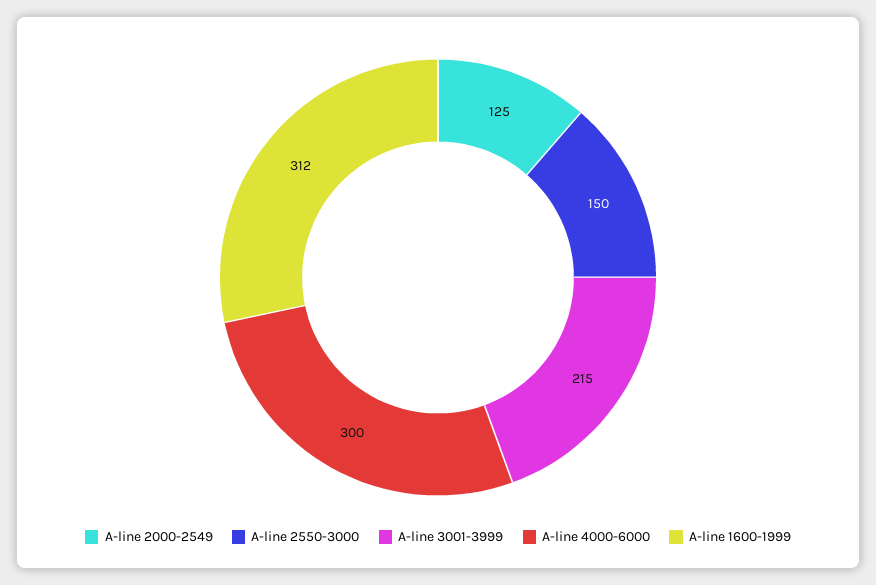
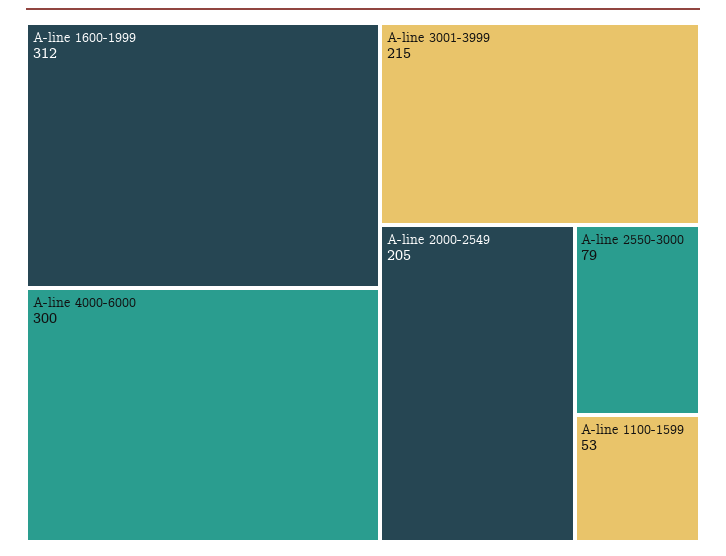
  {
-   "A-line 2000-2549": 125,
+   "A-line 2000-2549": 205,
-   "A-line 2550-3000": 150,
+   "A-line 2550-3000": 79,
    "A-line 3001-3999": 215,
    "A-line 4000-6000": 300,
-   "A-line 1600-1999": 312
+   "A-line 1600-1999": 312,
+   "A-line 1100-1599": 53
  }

